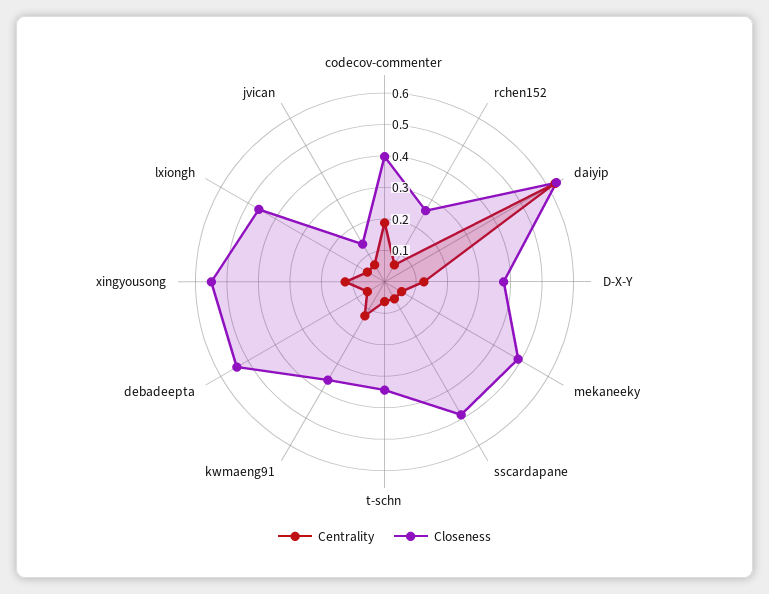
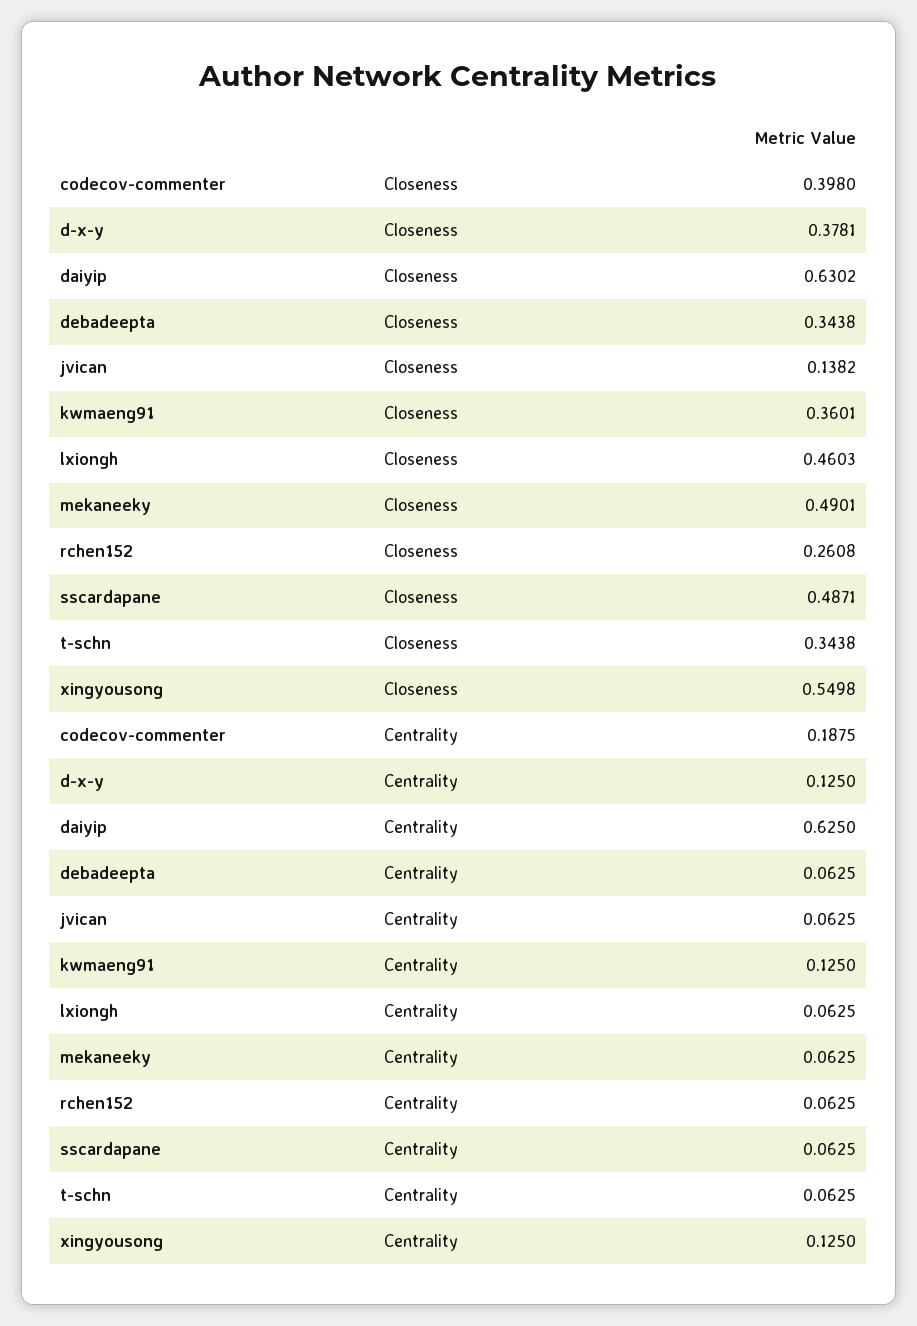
  {
    "Centrality": {
      "codecov-commenter": 0.1875,
      "rchen152": 0.0625,
      "daiyip": 0.625,
      "D-X-Y": 0.125,
      "mekaneeky": 0.0625,
      "sscardapane": 0.0625,
      "t-schn": 0.0625,
      "kwmaeng91": 0.125,
      "debadeepta": 0.0625,
      "xingyousong": 0.125,
      "lxiongh": 0.0625,
      "jvican": 0.0625
    },
    "Closeness": {
      "codecov-commenter": 0.398,
      "rchen152": 0.2608,
      "daiyip": 0.6302,
      "D-X-Y": 0.3781,
      "mekaneeky": 0.4901,
      "sscardapane": 0.4871,
      "t-schn": 0.3438,
      "kwmaeng91": 0.3601,
-     "debadeepta": 0.55,
+     "debadeepta": 0.3438,
      "xingyousong": 0.5498,
      "lxiongh": 0.4603,
      "jvican": 0.1382
    }
  }

